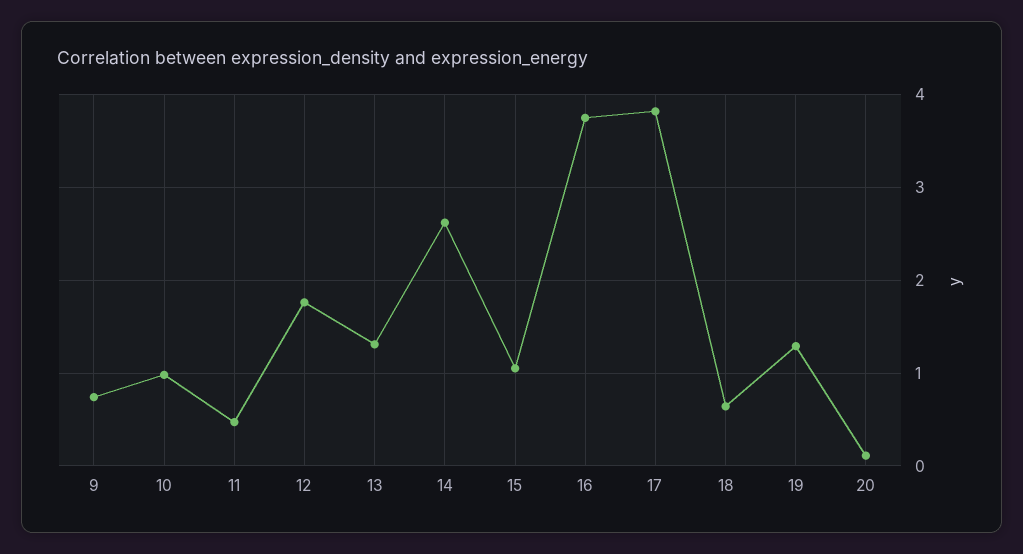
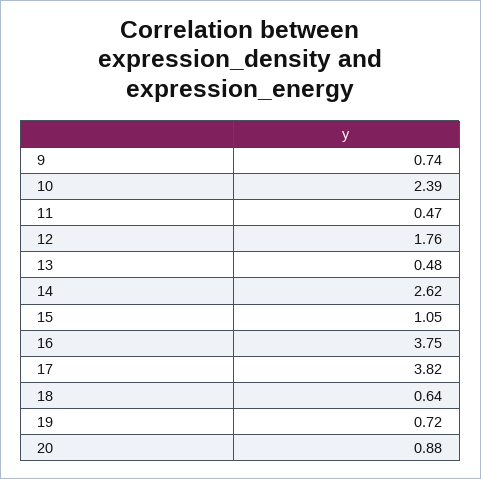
  {
    "9": 0.74,
-   "10": 1,
+   "10": 2.39,
    "11": 0.47,
    "12": 1.76,
-   "13": 1.3,
+   "13": 0.48,
    "14": 2.62,
    "15": 1.05,
    "16": 3.75,
    "17": 3.82,
    "18": 0.64,
-   "19": 1.3,
+   "19": 0.72,
-   "20": 0.1
+   "20": 0.88
  }

